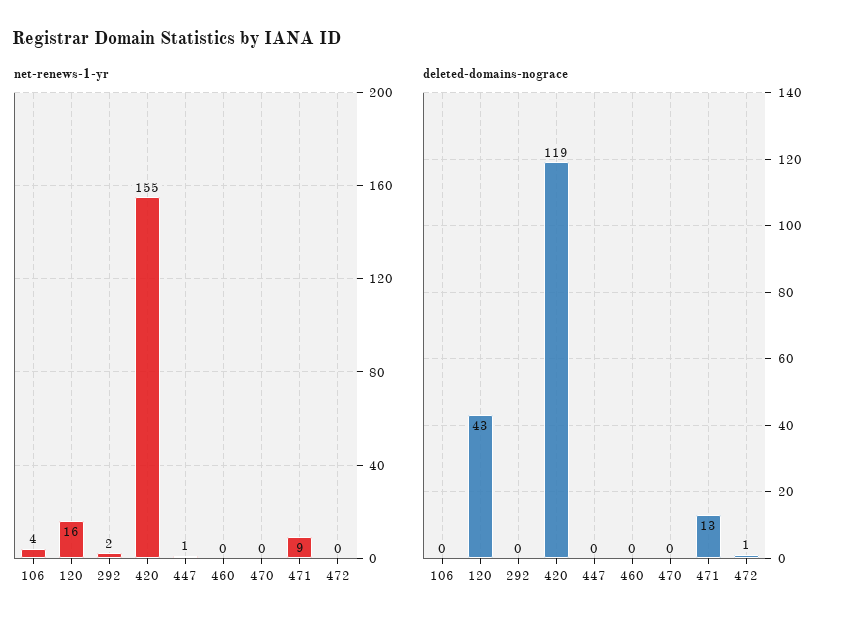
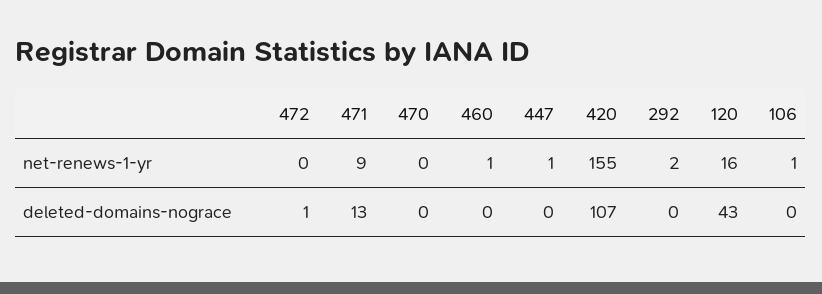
  {
    "net-renews-1-yr": {
-     "106": 4,
+     "106": 1,
      "120": 16,
      "292": 2,
      "420": 155,
      "447": 1,
-     "460": 0,
+     "460": 1,
      "470": 0,
      "471": 9,
      "472": 0
    },
    "deleted-domains-nograce": {
      "106": 0,
      "120": 43,
      "292": 0,
-     "420": 119,
+     "420": 107,
      "447": 0,
      "460": 0,
      "470": 0,
      "471": 13,
      "472": 1
    }
  }

